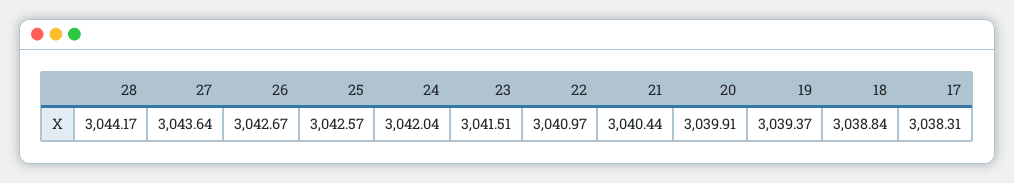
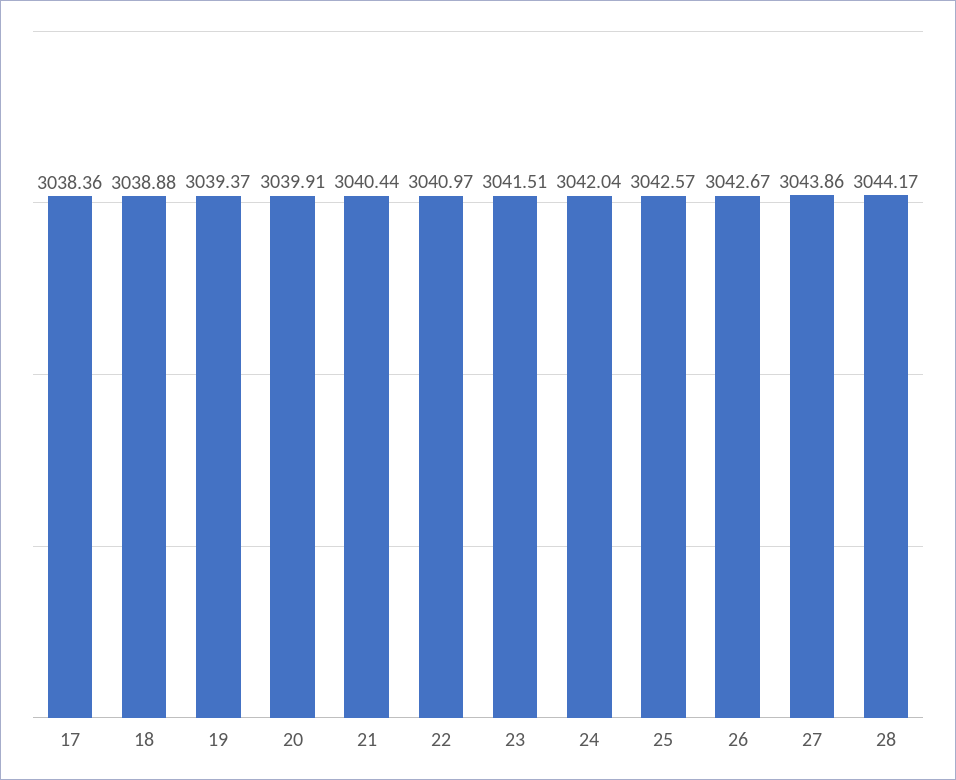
  {
    "28": 3044.17,
-   "27": 3043.64,
+   "27": 3043.86,
    "26": 3042.67,
    "25": 3042.57,
    "24": 3042.04,
    "23": 3041.51,
    "22": 3040.97,
    "21": 3040.44,
    "20": 3039.91,
    "19": 3039.37,
-   "18": 3038.84,
+   "18": 3038.88,
-   "17": 3038.31
+   "17": 3038.36
  }

